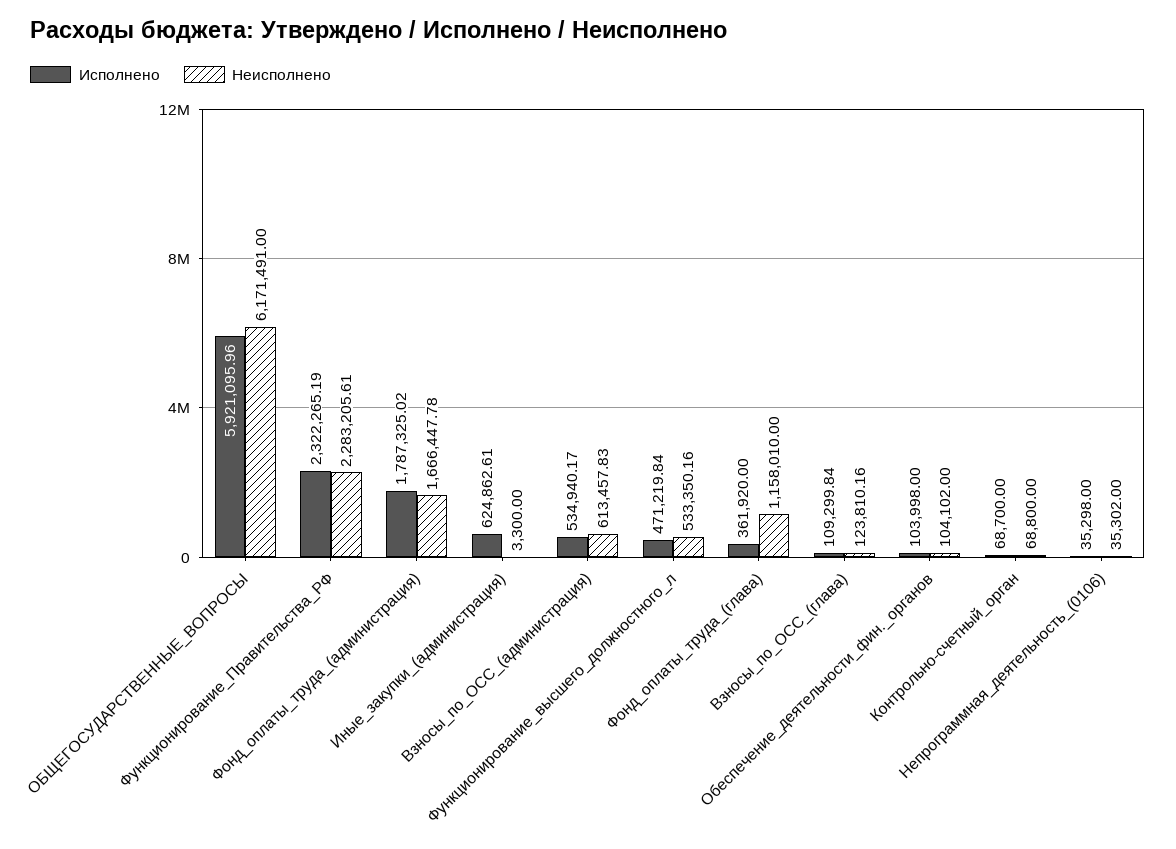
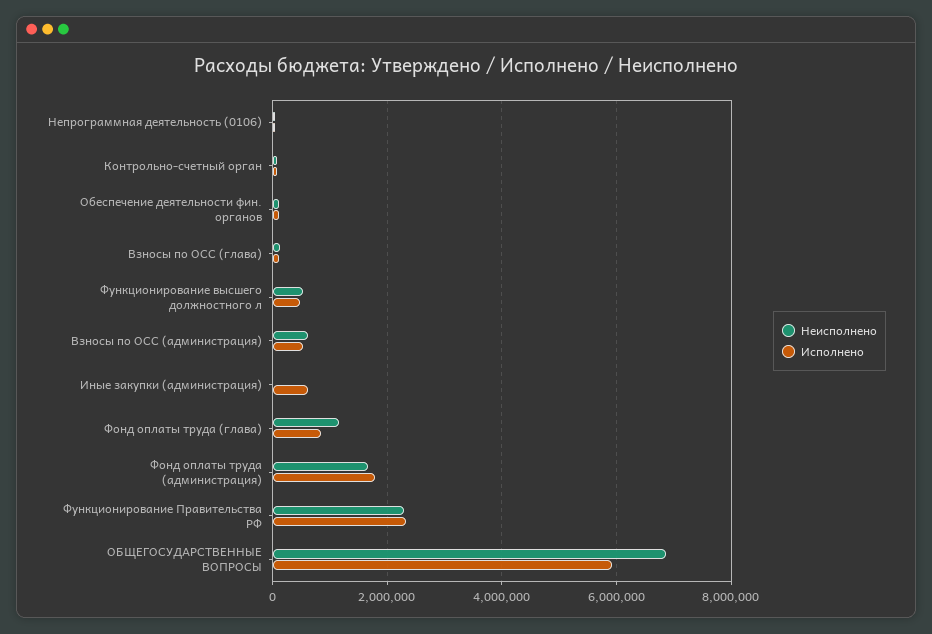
  {
    "Исполнено": {
      "ОБЩЕГОСУДАРСТВЕННЫЕ_ВОПРОСЫ": 5921095.96,
      "Функционирование_Правительства_РФ": 2322265.19,
      "Фонд_оплаты_труда_(администрация)": 1787325.02,
      "Иные_закупки_(администрация)": 624862.61,
      "Взносы_по_ОСС_(администрация)": 534940.17,
      "Функционирование_высшего_должностного_л": 471219.84,
-     "Фонд_оплаты_труда_(глава)": 361920,
+     "Фонд_оплаты_труда_(глава)": 800000,
      "Взносы_по_ОСС_(глава)": 109299.84,
      "Обеспечение_деятельности_фин._органов": 103998,
      "Контрольно-счетный_орган": 68700,
      "Непрограммная_деятельность_(0106)": 35298
    },
    "Неисполнено": {
-     "ОБЩЕГОСУДАРСТВЕННЫЕ_ВОПРОСЫ": 6171491,
+     "ОБЩЕГОСУДАРСТВЕННЫЕ_ВОПРОСЫ": 6800000,
      "Функционирование_Правительства_РФ": 2283205.61,
      "Фонд_оплаты_труда_(администрация)": 1666447.78,
      "Иные_закупки_(администрация)": 3300,
      "Взносы_по_ОСС_(администрация)": 613457.83,
      "Функционирование_высшего_должностного_л": 533350.16,
      "Фонд_оплаты_труда_(глава)": 1158010,
      "Взносы_по_ОСС_(глава)": 123810.16,
      "Обеспечение_деятельности_фин._органов": 104102,
      "Контрольно-счетный_орган": 68800,
      "Непрограммная_деятельность_(0106)": 35302
    }
  }

